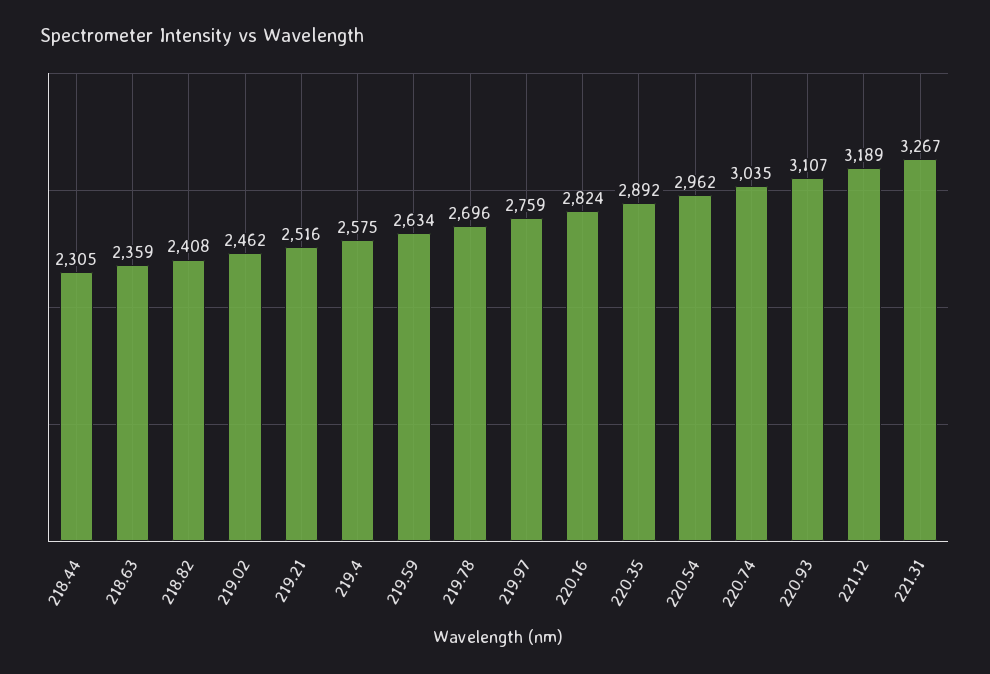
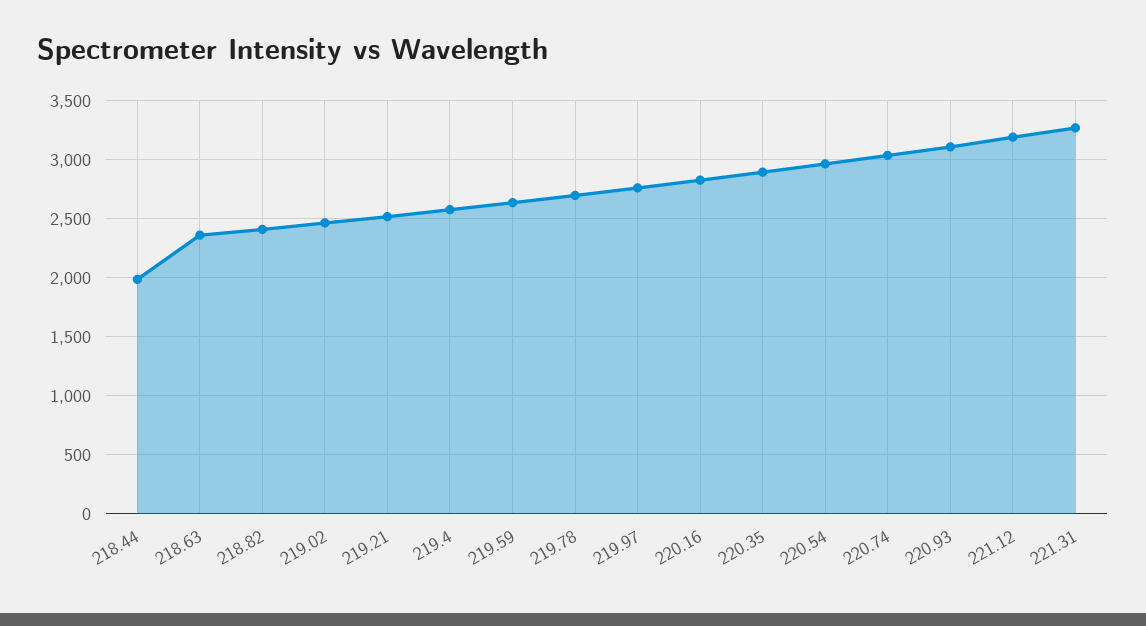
  {
-   "218.44": 2305,
+   "218.44": 2000,
    "218.63": 2359,
    "218.82": 2408,
    "219.02": 2462,
    "219.21": 2516,
    "219.4": 2575,
    "219.59": 2634,
    "219.78": 2696,
    "219.97": 2759,
    "220.16": 2824,
    "220.35": 2892,
    "220.54": 2962,
    "220.74": 3035,
    "220.93": 3107,
    "221.12": 3189,
    "221.31": 3267
  }

